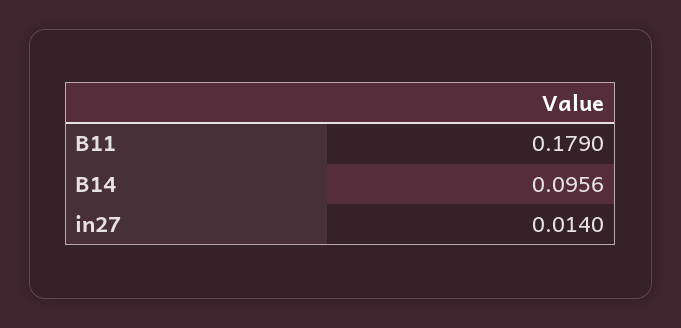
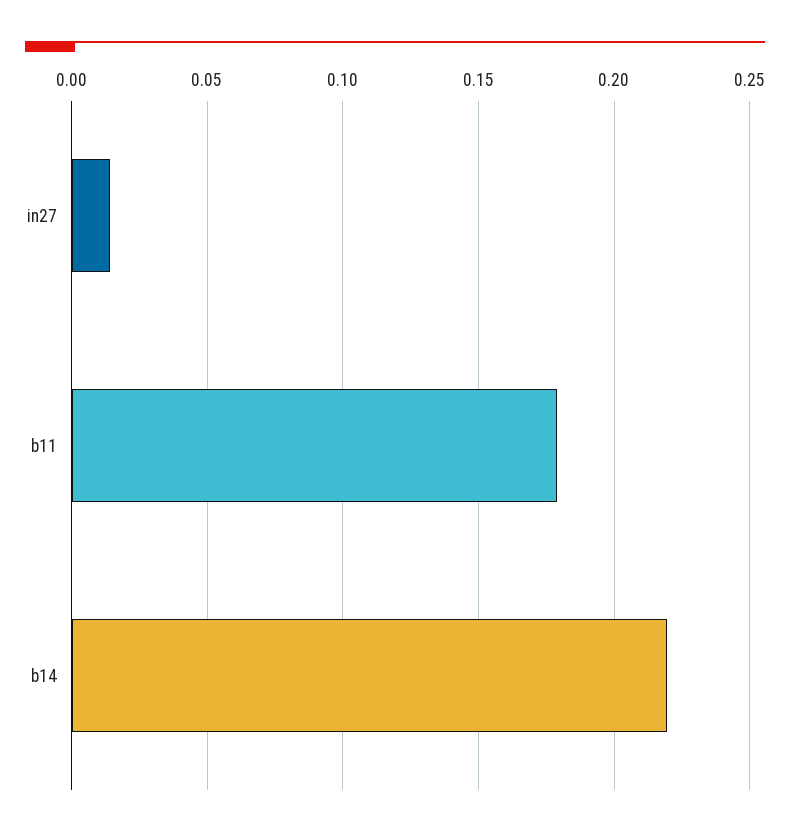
  {
    "B11": 0.179,
-   "B14": 0.0956,
+   "B14": 0.22,
    "in27": 0.014
  }

